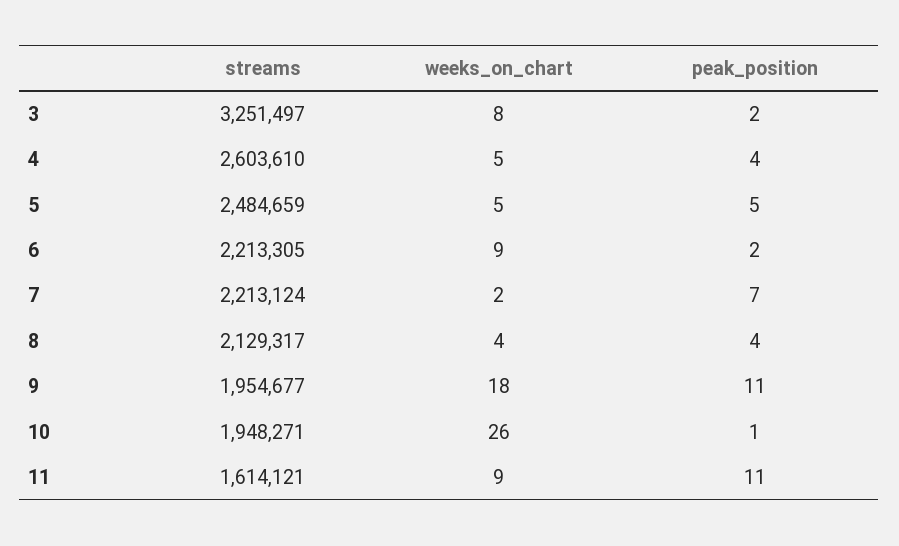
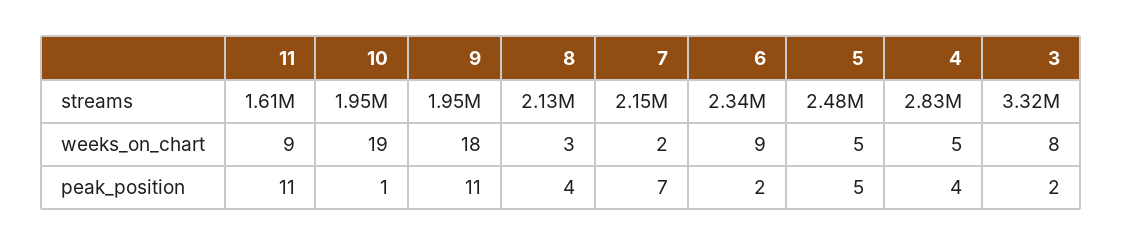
  {
    "streams": {
-     "3": 3251497,
+     "3": 3320000,
-     "4": 2603610,
+     "4": 2830000,
      "5": 2484659,
-     "6": 2213305,
+     "6": 2340000,
-     "7": 2213124,
+     "7": 2150000,
      "8": 2129317,
      "9": 1954677,
      "10": 1948271,
      "11": 1614121
    },
    "weeks_on_chart": {
      "3": 8,
      "4": 5,
      "5": 5,
      "6": 9,
      "7": 2,
-     "8": 4,
+     "8": 3,
      "9": 18,
-     "10": 26,
+     "10": 19,
      "11": 9
    },
    "peak_position": {
      "3": 2,
      "4": 4,
      "5": 5,
      "6": 2,
      "7": 7,
      "8": 4,
      "9": 11,
      "10": 1,
      "11": 11
    }
  }

